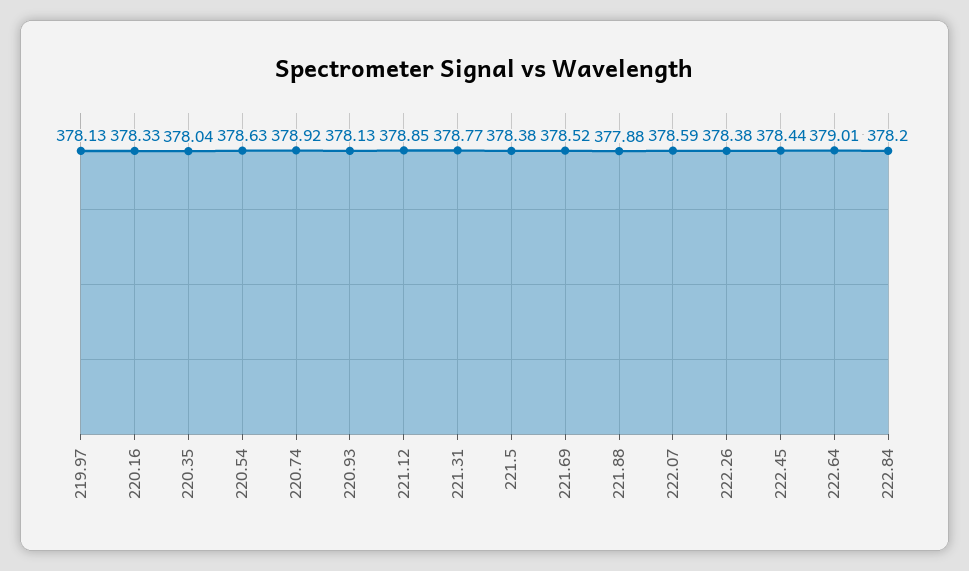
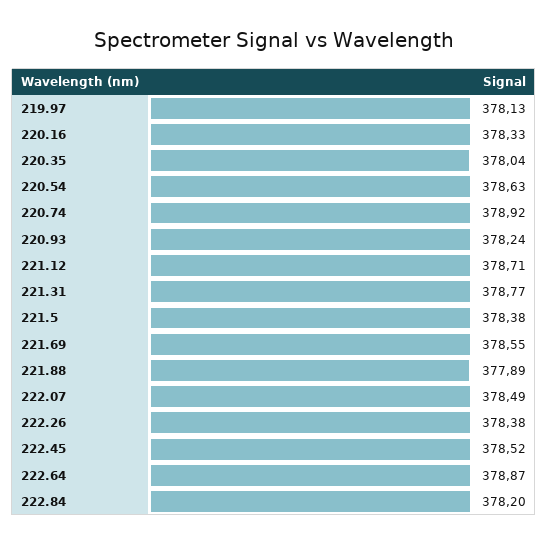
  {
    "219.97": 378.13,
    "220.16": 378.33,
    "220.35": 378.04,
    "220.54": 378.63,
    "220.74": 378.92,
-   "220.93": 378.13,
+   "220.93": 378.24,
-   "221.12": 378.85,
+   "221.12": 378.71,
    "221.31": 378.77,
    "221.5": 378.38,
-   "221.69": 378.52,
+   "221.69": 378.55,
-   "221.88": 377.88,
+   "221.88": 377.89,
-   "222.07": 378.59,
+   "222.07": 378.49,
    "222.26": 378.38,
-   "222.45": 378.44,
+   "222.45": 378.52,
-   "222.64": 379.01,
+   "222.64": 378.87,
    "222.84": 378.2
  }

